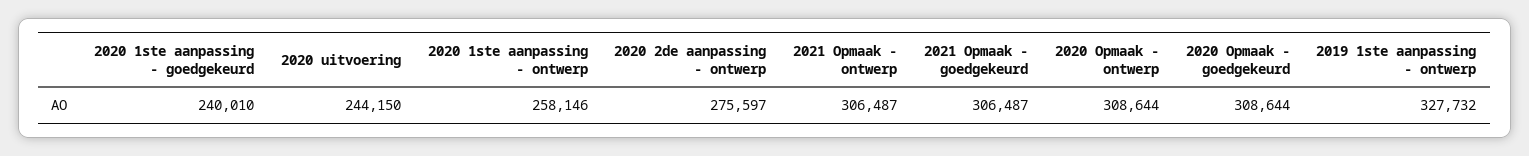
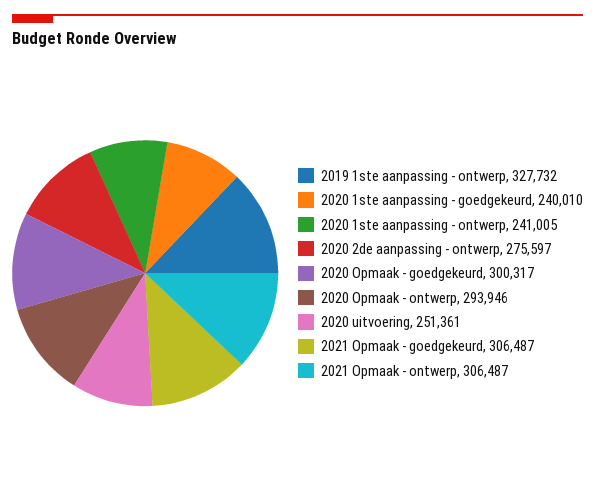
  {
    "2020 1ste aanpassing - goedgekeurd": 240010,
-   "2020 uitvoering": 244150,
+   "2020 uitvoering": 251361,
-   "2020 1ste aanpassing - ontwerp": 258146,
+   "2020 1ste aanpassing - ontwerp": 241005,
    "2020 2de aanpassing - ontwerp": 275597,
    "2021 Opmaak - ontwerp": 306487,
    "2021 Opmaak - goedgekeurd": 306487,
-   "2020 Opmaak - ontwerp": 308644,
+   "2020 Opmaak - ontwerp": 293946,
-   "2020 Opmaak - goedgekeurd": 308644,
+   "2020 Opmaak - goedgekeurd": 300317,
    "2019 1ste aanpassing - ontwerp": 327732
  }

